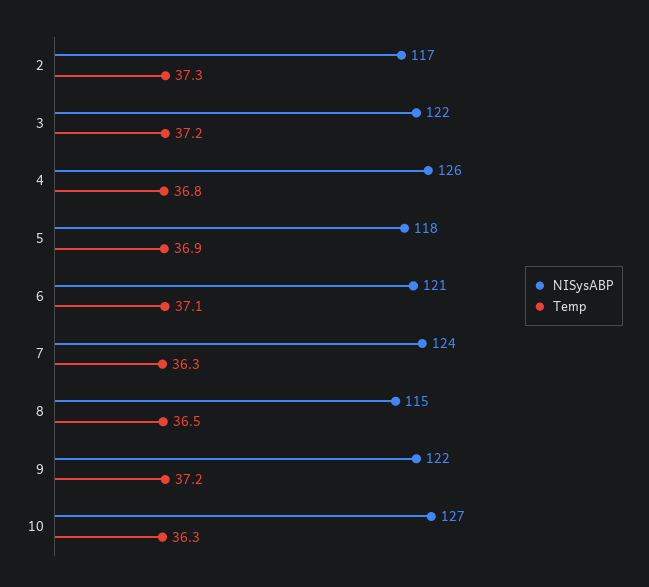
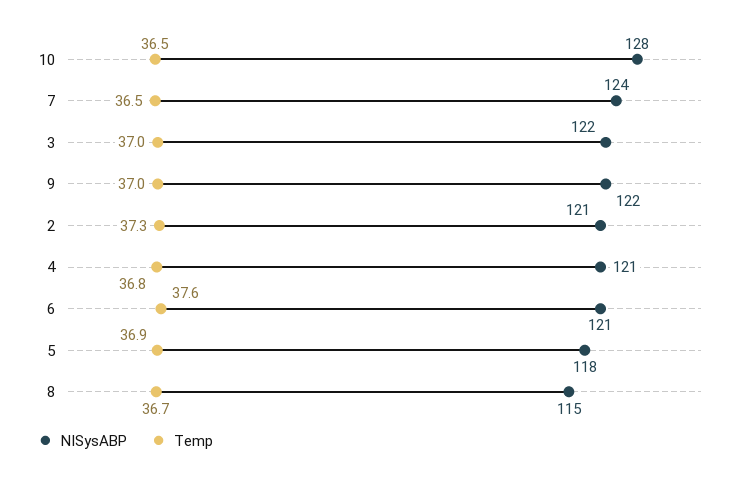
  {
    "NISysABP": {
-     "2": 117,
+     "2": 121,
      "3": 122,
-     "4": 126,
+     "4": 121,
      "5": 118,
      "6": 121,
      "7": 124,
      "8": 115,
      "9": 122,
-     "10": 127
+     "10": 128
    },
    "Temp": {
      "2": 37.3,
-     "3": 37.2,
+     "3": 37,
      "4": 36.8,
      "5": 36.9,
-     "6": 37.1,
+     "6": 37.6,
-     "7": 36.3,
+     "7": 36.5,
-     "8": 36.5,
+     "8": 36.7,
-     "9": 37.2,
+     "9": 37,
-     "10": 36.3
+     "10": 36.5
    }
  }

